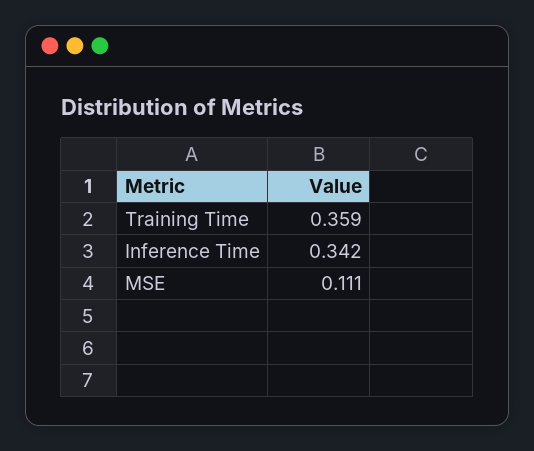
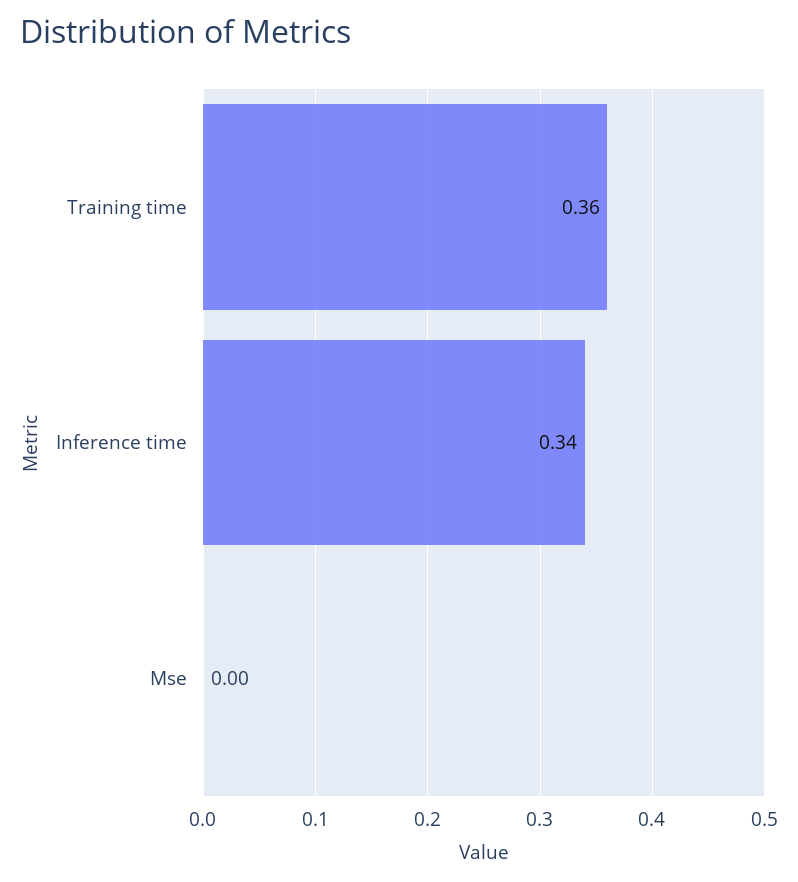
  {
    "Training Time": 0.359,
    "Inference Time": 0.342,
-   "MSE": 0.111
+   "MSE": 0
  }

